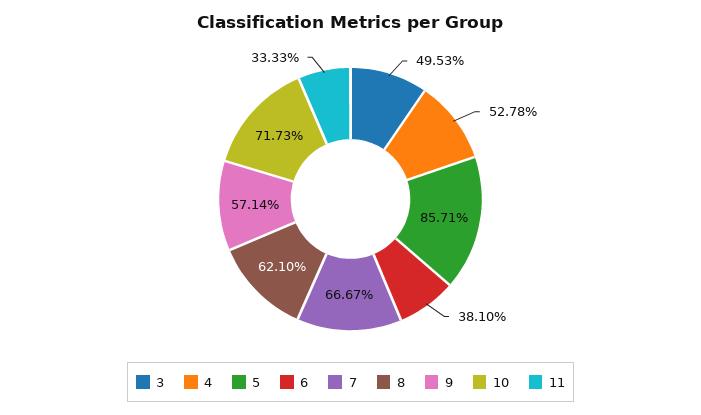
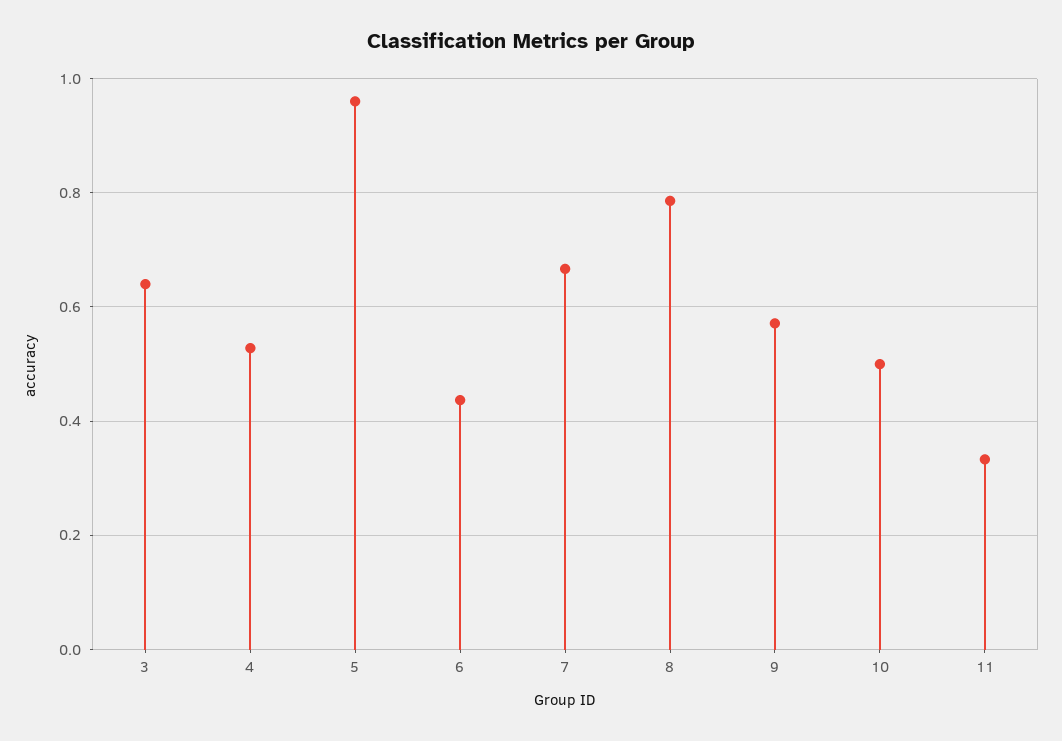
  {
-   "3": 0.4953,
+   "3": 0.64,
    "4": 0.5278,
-   "5": 0.8571,
+   "5": 0.96,
-   "6": 0.381,
+   "6": 0.44,
    "7": 0.6667,
-   "8": 0.621,
+   "8": 0.78,
    "9": 0.5714,
-   "10": 0.7173,
+   "10": 0.5,
    "11": 0.3333
  }

